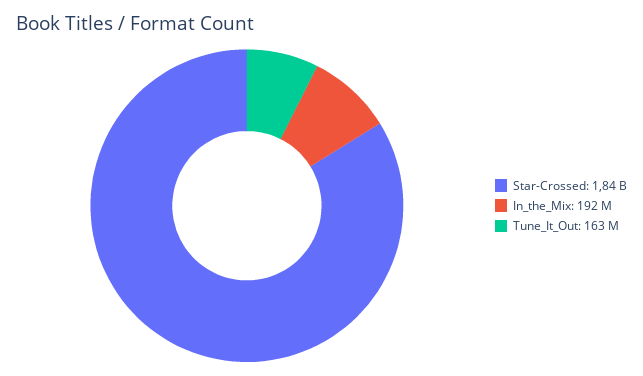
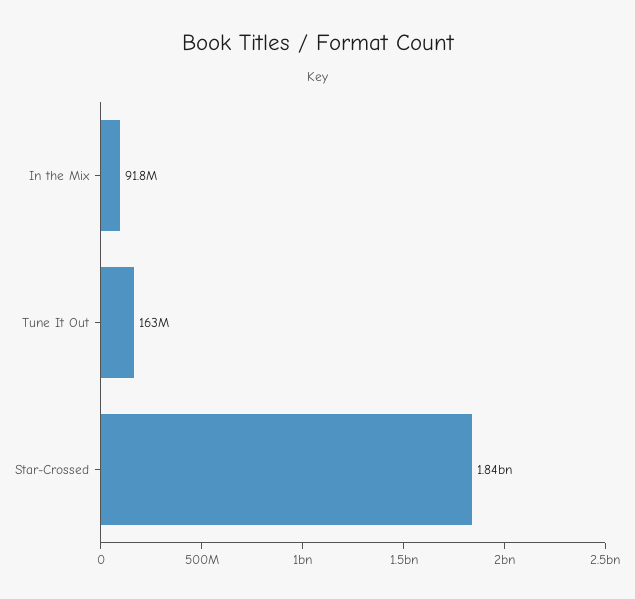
  {
    "Star-Crossed": 1840000000,
-   "In_the_Mix": 192000000,
+   "In_the_Mix": 91800000,
    "Tune_It_Out": 163000000
  }

